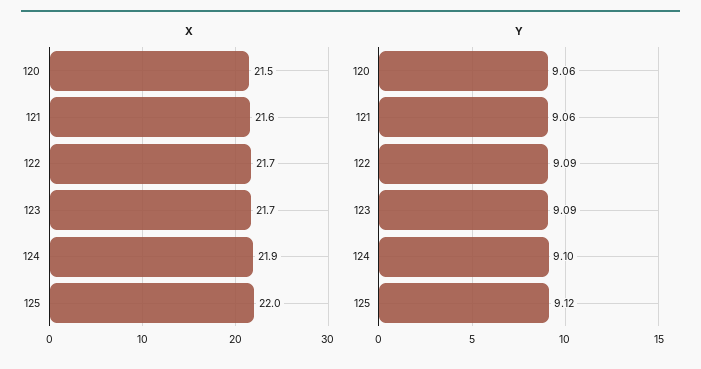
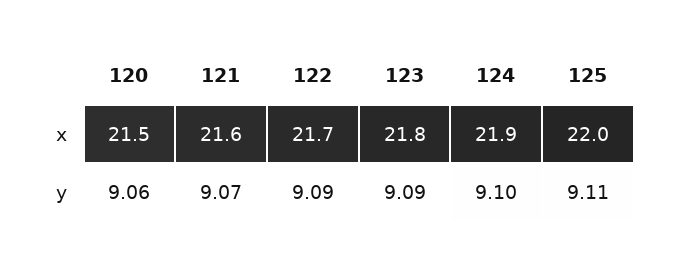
  {
    "X": {
      "120": 21.5,
      "121": 21.6,
      "122": 21.7,
-     "123": 21.7,
+     "123": 21.8,
      "124": 21.9,
      "125": 22
    },
    "Y": {
      "120": 9.06,
-     "121": 9.06,
+     "121": 9.07,
      "122": 9.09,
      "123": 9.09,
      "124": 9.1,
-     "125": 9.12
+     "125": 9.11
    }
  }

